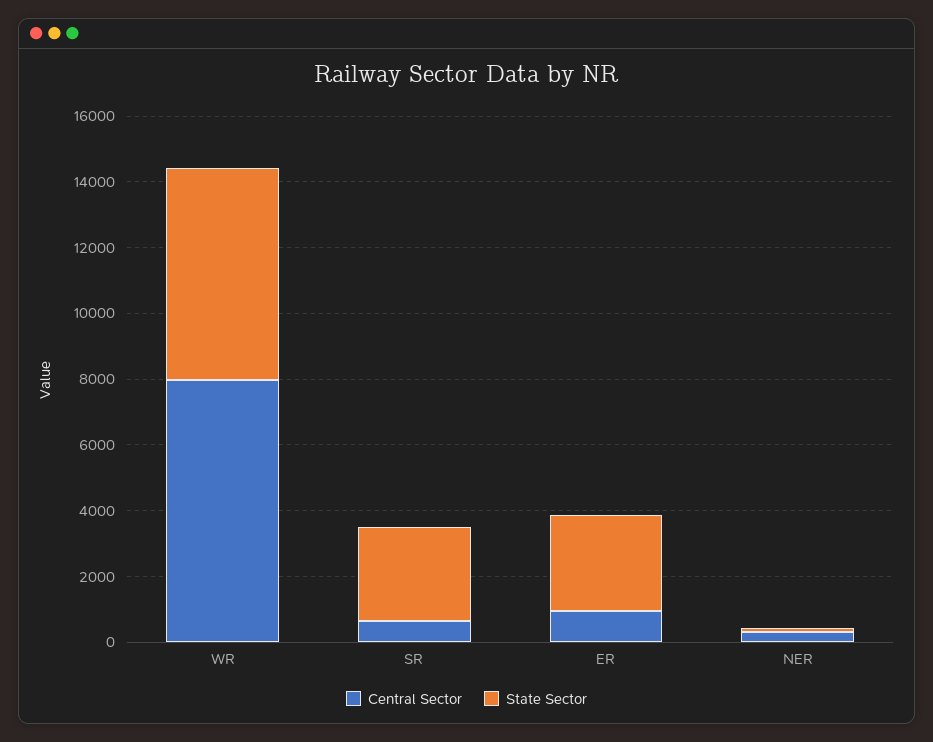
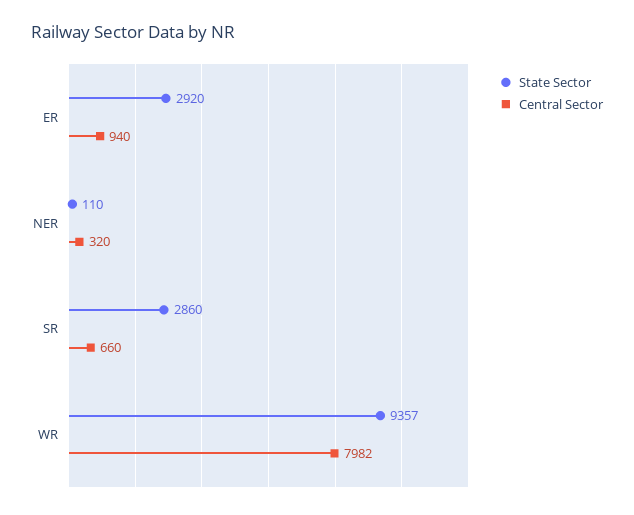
  {
    "Central Sector": {
      "WR": 7982,
      "SR": 660,
      "ER": 940,
      "NER": 320
    },
    "State Sector": {
-     "WR": 6500,
+     "WR": 9357,
      "SR": 2860,
      "ER": 2920,
      "NER": 110
    }
  }

